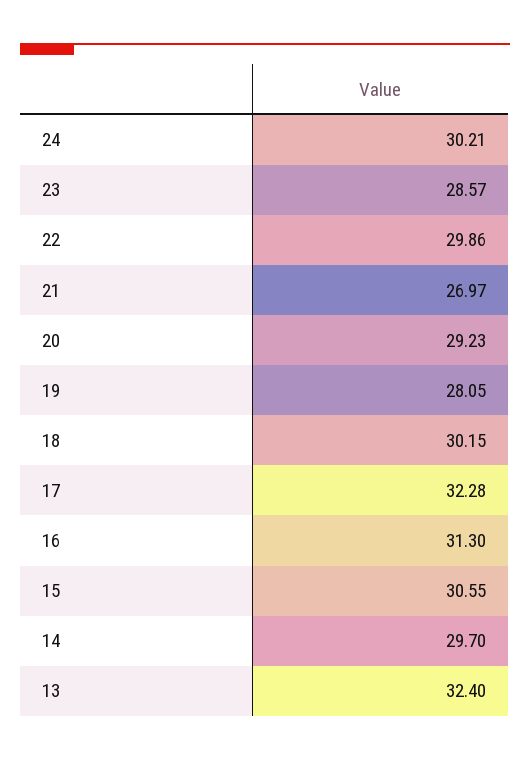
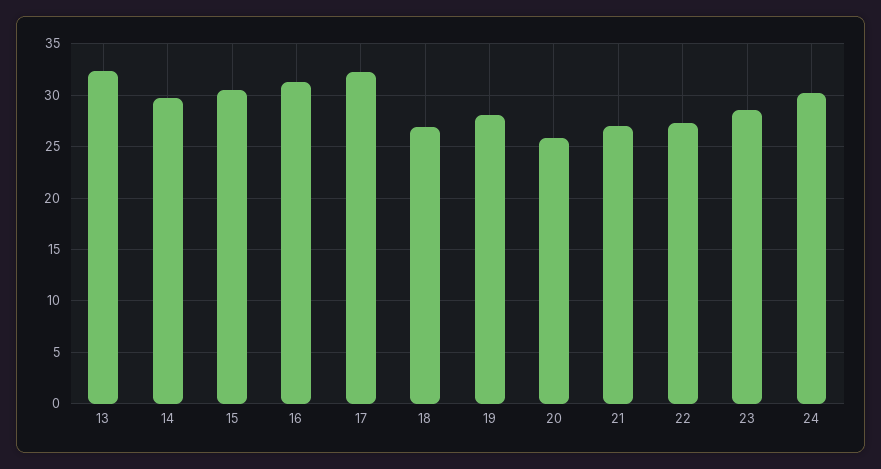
  {
    "24": 30.21,
    "23": 28.57,
-   "22": 29.86,
+   "22": 27,
    "21": 26.97,
-   "20": 29.23,
+   "20": 26,
    "19": 28.05,
-   "18": 30.15,
+   "18": 27,
    "17": 32.28,
    "16": 31.3,
    "15": 30.55,
    "14": 29.7,
    "13": 32.4
  }

